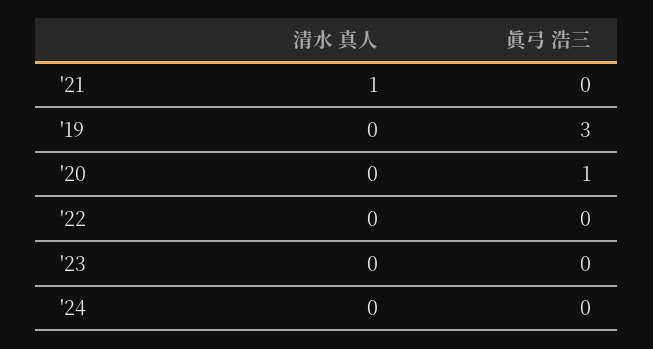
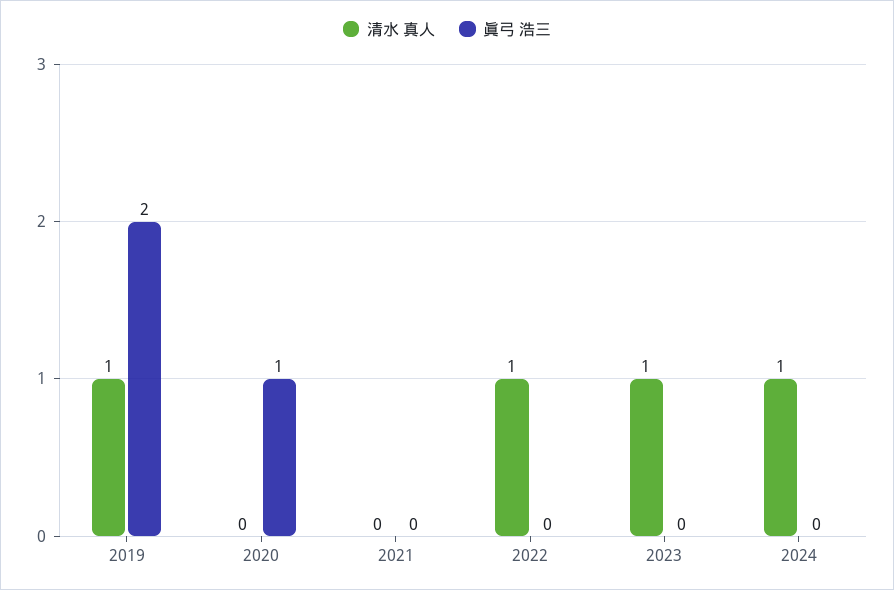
  {
    "清水 真人": {
-     "'21": 1,
+     "'21": 0,
-     "'19": 0,
+     "'19": 1,
      "'20": 0,
-     "'22": 0,
+     "'22": 1,
-     "'23": 0,
+     "'23": 1,
-     "'24": 0
+     "'24": 1
    },
    "眞弓 浩三": {
      "'21": 0,
-     "'19": 3,
+     "'19": 2,
      "'20": 1,
      "'22": 0,
      "'23": 0,
      "'24": 0
    }
  }

